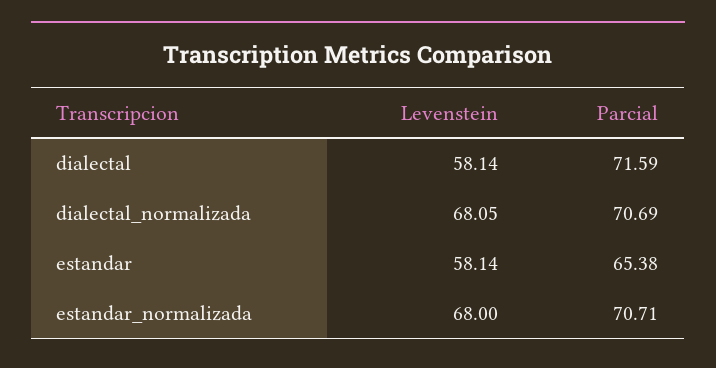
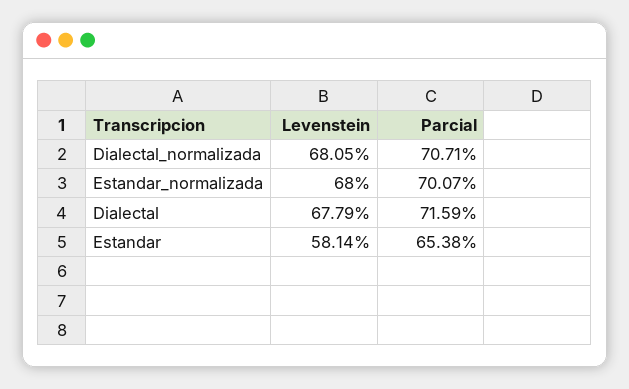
  {
    "Levenstein": {
-     "dialectal": 58.14,
+     "dialectal": 67.79,
      "dialectal_normalizada": 68.05,
      "estandar": 58.14,
      "estandar_normalizada": 68
    },
    "Parcial": {
      "dialectal": 71.59,
-     "dialectal_normalizada": 70.69,
+     "dialectal_normalizada": 70.71,
      "estandar": 65.38,
-     "estandar_normalizada": 70.71
+     "estandar_normalizada": 70.07
    }
  }

